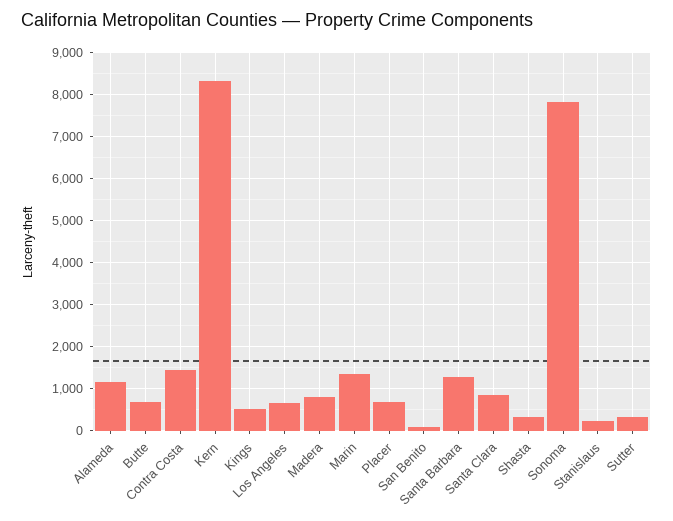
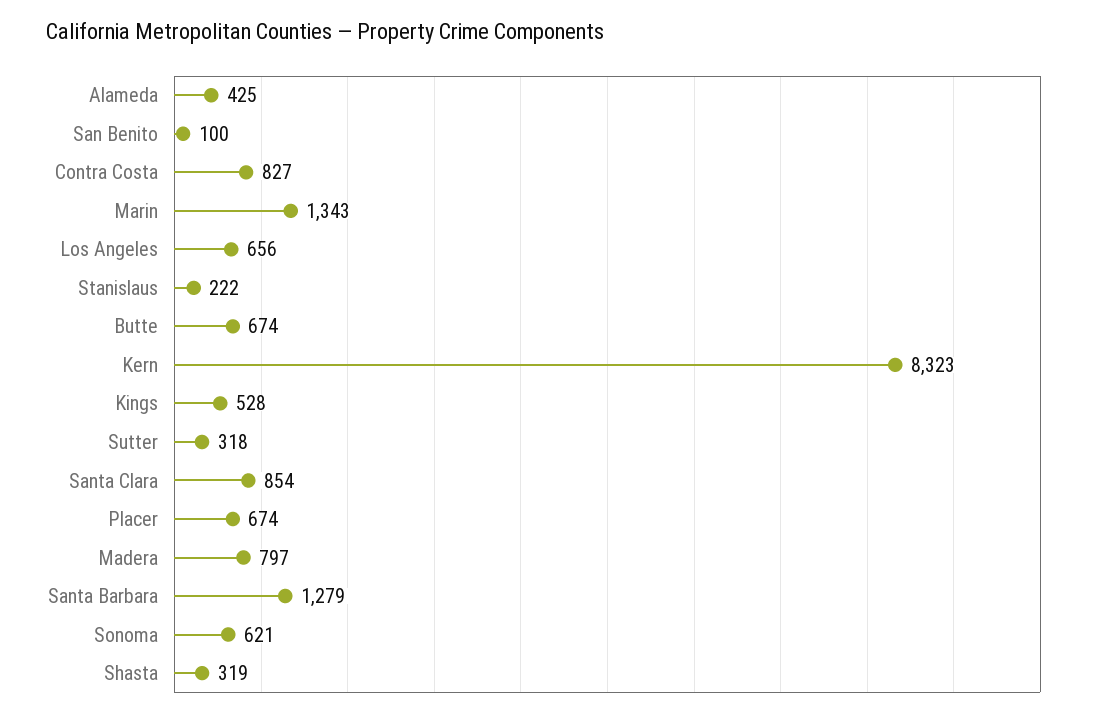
  {
-   "Alameda": 1200,
+   "Alameda": 425,
    "Butte": 674,
-   "Contra Costa": 1400,
+   "Contra Costa": 827,
    "Kern": 8323,
    "Kings": 528,
    "Los Angeles": 656,
    "Madera": 797,
    "Marin": 1343,
    "Placer": 674,
    "San Benito": 100,
    "Santa Barbara": 1279,
    "Santa Clara": 854,
    "Shasta": 319,
-   "Sonoma": 7800,
+   "Sonoma": 621,
    "Stanislaus": 222,
    "Sutter": 318
  }

